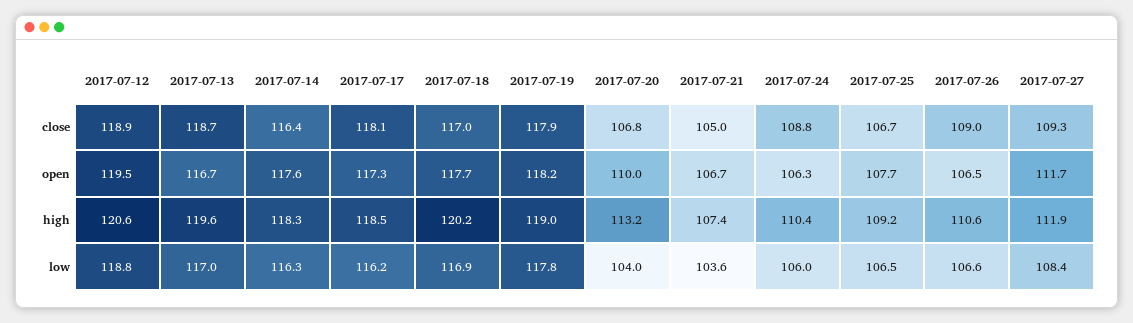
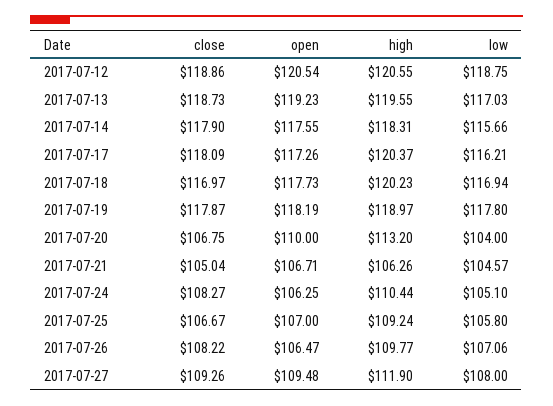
  {
    "2017-07-12": {
      "close": 118.86,
-     "open": 119.5,
+     "open": 120.54,
      "high": 120.55,
      "low": 118.75
    },
    "2017-07-13": {
      "close": 118.73,
-     "open": 116.7,
+     "open": 119.23,
      "high": 119.55,
      "low": 117.03
    },
    "2017-07-14": {
-     "close": 116.4,
+     "close": 117.9,
      "open": 117.55,
      "high": 118.31,
-     "low": 116.3
+     "low": 115.66
    },
    "2017-07-17": {
      "close": 118.09,
      "open": 117.26,
-     "high": 118.5,
+     "high": 120.37,
      "low": 116.21
    },
    "2017-07-18": {
      "close": 116.97,
      "open": 117.73,
      "high": 120.23,
      "low": 116.94
    },
    "2017-07-19": {
      "close": 117.87,
      "open": 118.19,
      "high": 118.97,
      "low": 117.8
    },
    "2017-07-20": {
      "close": 106.75,
      "open": 110,
      "high": 113.2,
      "low": 104
    },
    "2017-07-21": {
      "close": 105.04,
      "open": 106.71,
-     "high": 107.4,
+     "high": 106.26,
-     "low": 103.6
+     "low": 104.57
    },
    "2017-07-24": {
-     "close": 108.8,
+     "close": 108.27,
      "open": 106.25,
      "high": 110.44,
-     "low": 106
+     "low": 105.1
    },
    "2017-07-25": {
      "close": 106.67,
-     "open": 107.7,
+     "open": 107,
      "high": 109.24,
-     "low": 106.5
+     "low": 105.8
    },
    "2017-07-26": {
-     "close": 109,
+     "close": 108.22,
      "open": 106.47,
-     "high": 110.6,
+     "high": 109.77,
-     "low": 106.6
+     "low": 107.06
    },
    "2017-07-27": {
      "close": 109.26,
-     "open": 111.7,
+     "open": 109.48,
      "high": 111.9,
-     "low": 108.4
+     "low": 108
    }
  }

